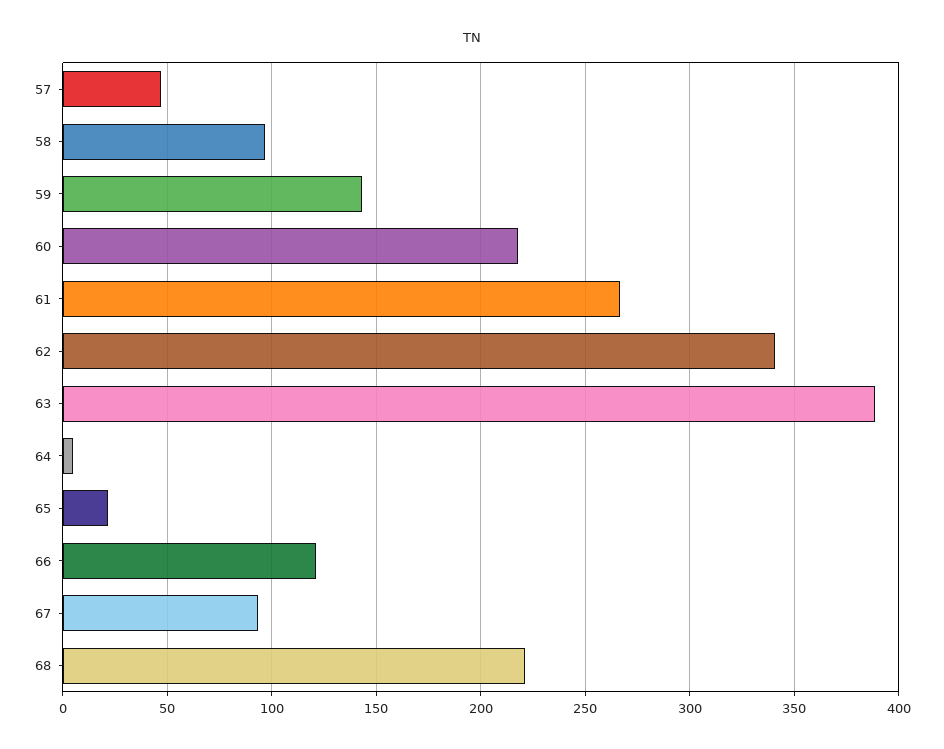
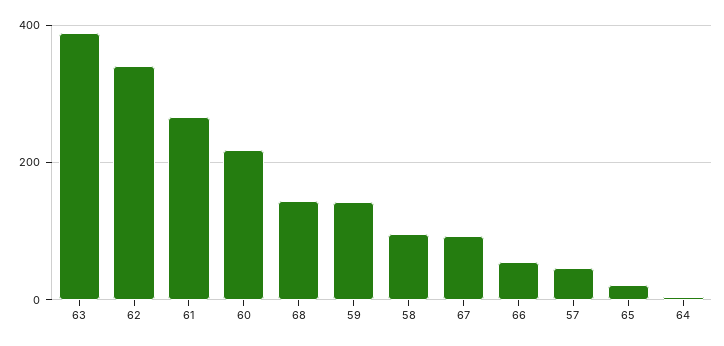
  {
    "57": 45,
    "58": 95,
    "59": 145,
    "60": 220,
    "61": 265,
    "62": 340,
    "63": 390,
    "64": 5,
    "65": 20,
-   "66": 120,
+   "66": 60,
    "67": 95,
-   "68": 220
+   "68": 140
  }

